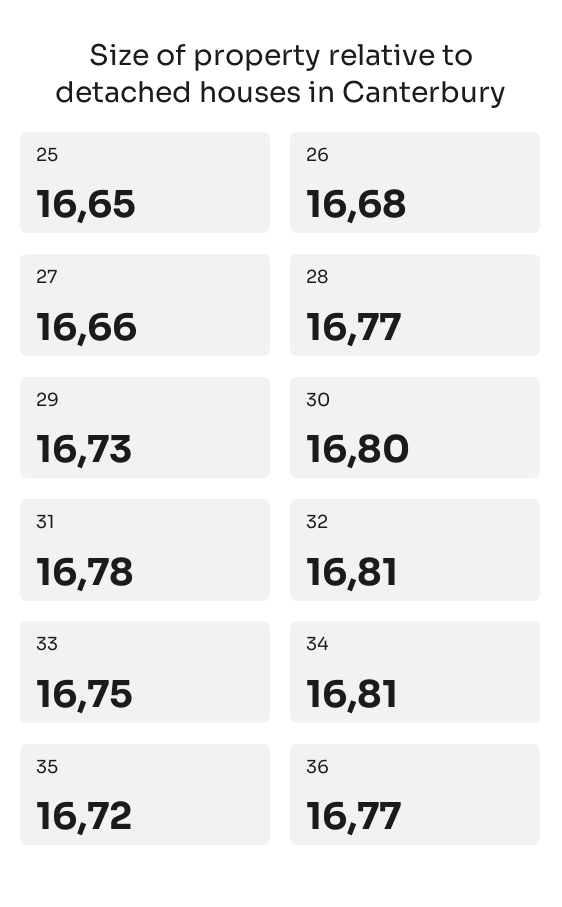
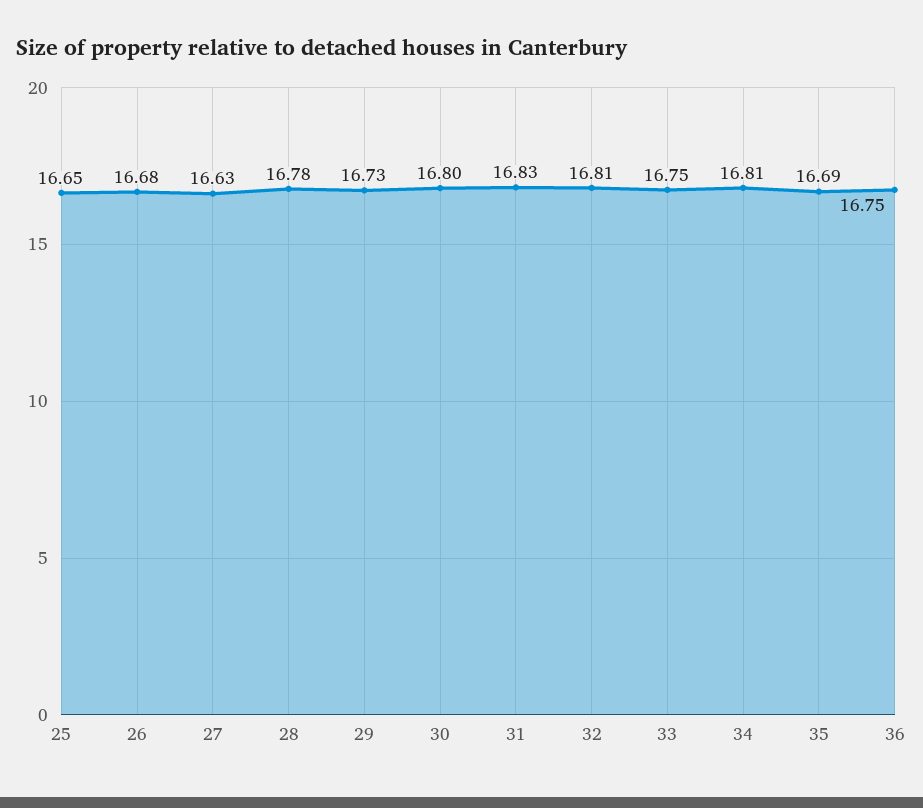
  {
    "25": 16.65,
    "26": 16.68,
-   "27": 16.66,
+   "27": 16.63,
-   "28": 16.77,
+   "28": 16.78,
    "29": 16.73,
    "30": 16.8,
-   "31": 16.78,
+   "31": 16.83,
    "32": 16.81,
    "33": 16.75,
    "34": 16.81,
-   "35": 16.72,
+   "35": 16.69,
-   "36": 16.77
+   "36": 16.75
  }

